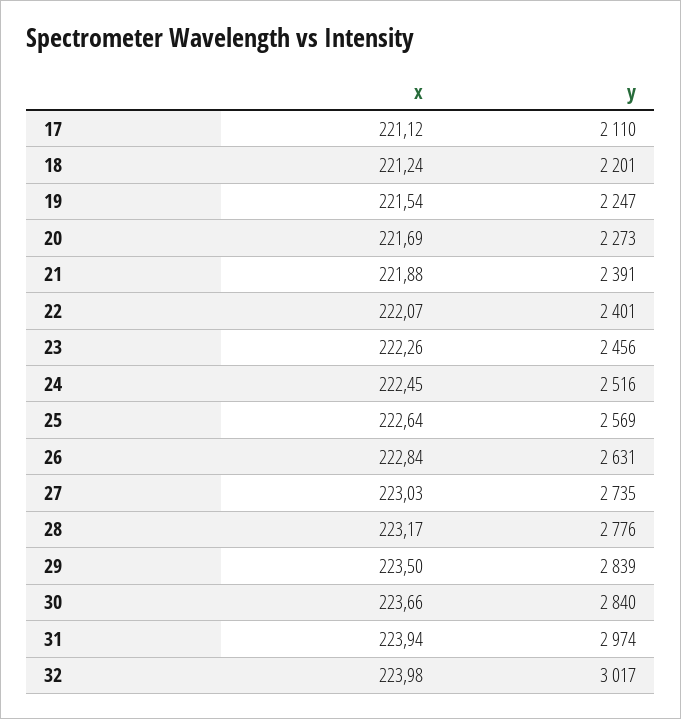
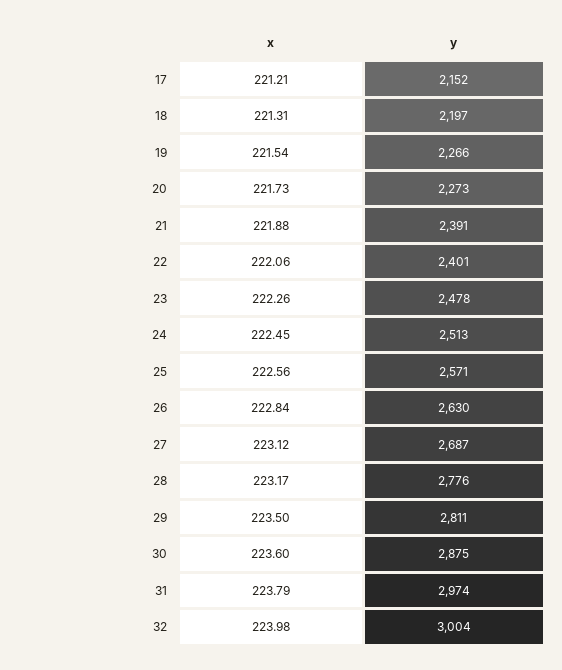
  {
    "x": {
-     "17": 221.12,
+     "17": 221.21,
-     "18": 221.24,
+     "18": 221.31,
      "19": 221.54,
-     "20": 221.69,
+     "20": 221.73,
      "21": 221.88,
-     "22": 222.07,
+     "22": 222.06,
      "23": 222.26,
      "24": 222.45,
-     "25": 222.64,
+     "25": 222.56,
      "26": 222.84,
-     "27": 223.03,
+     "27": 223.12,
      "28": 223.17,
      "29": 223.5,
-     "30": 223.66,
+     "30": 223.6,
-     "31": 223.94,
+     "31": 223.79,
      "32": 223.98
    },
    "y": {
-     "17": 2110,
+     "17": 2152,
-     "18": 2201,
+     "18": 2197,
-     "19": 2247,
+     "19": 2266,
      "20": 2273,
      "21": 2391,
      "22": 2401,
-     "23": 2456,
+     "23": 2478,
-     "24": 2516,
+     "24": 2513,
-     "25": 2569,
+     "25": 2571,
-     "26": 2631,
+     "26": 2630,
-     "27": 2735,
+     "27": 2687,
      "28": 2776,
-     "29": 2839,
+     "29": 2811,
-     "30": 2840,
+     "30": 2875,
      "31": 2974,
-     "32": 3017
+     "32": 3004
    }
  }

